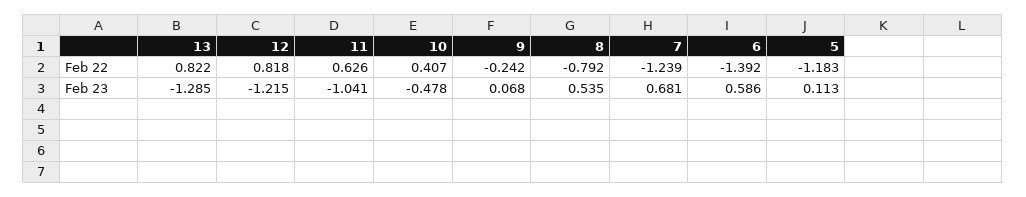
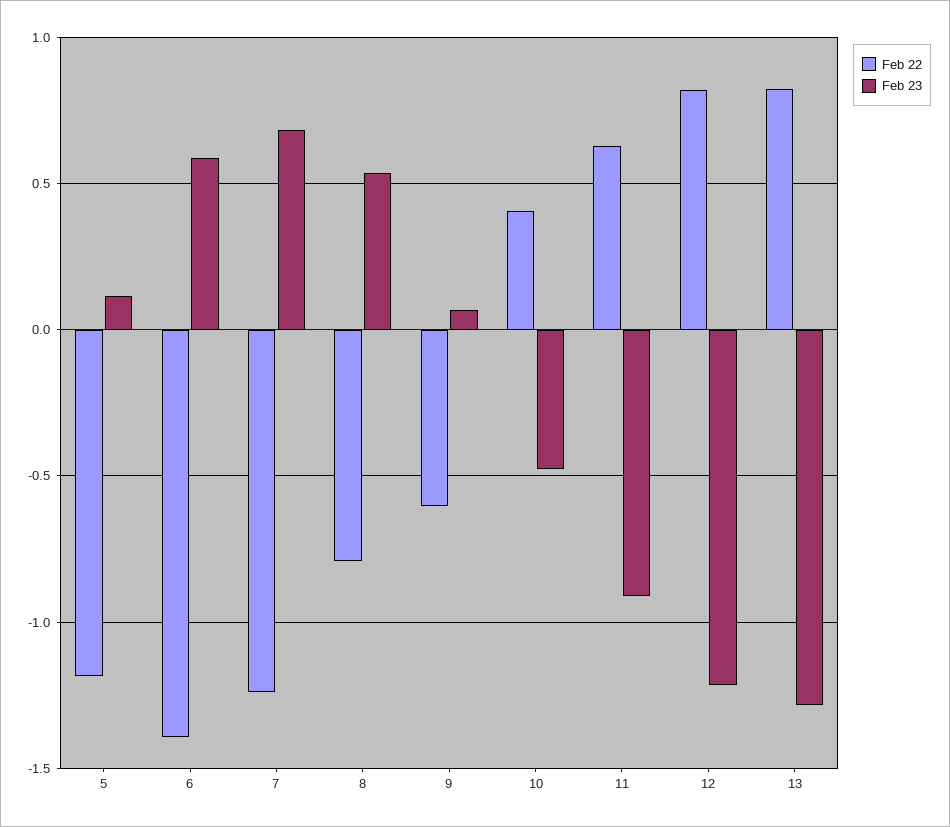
  {
    "Feb 22": {
      "13": 0.822,
      "12": 0.818,
      "11": 0.626,
      "10": 0.407,
-     "9": -0.242,
+     "9": -0.6,
      "8": -0.792,
      "7": -1.239,
      "6": -1.392,
      "5": -1.183
    },
    "Feb 23": {
      "13": -1.285,
      "12": -1.215,
-     "11": -1.041,
+     "11": -0.9,
      "10": -0.478,
      "9": 0.068,
      "8": 0.535,
      "7": 0.681,
      "6": 0.586,
      "5": 0.113
    }
  }

